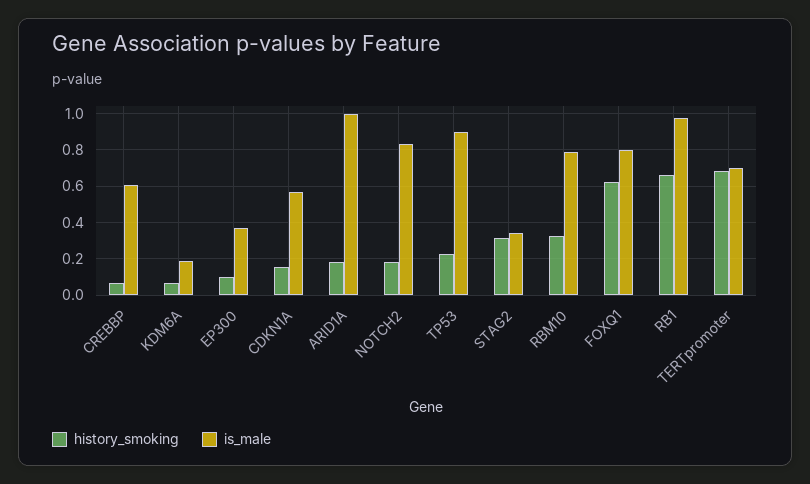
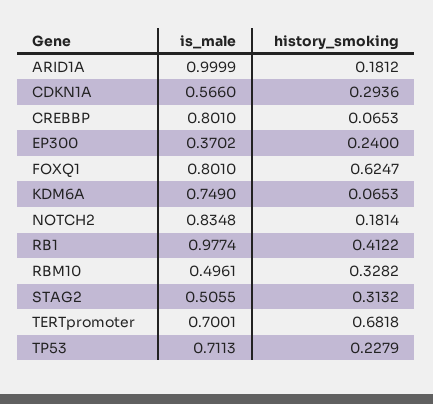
  {
    "history_smoking": {
      "CREBBP": 0.0653,
      "KDM6A": 0.0653,
-     "EP300": 0.1,
+     "EP300": 0.24,
-     "CDKN1A": 0.15,
+     "CDKN1A": 0.2936,
      "ARID1A": 0.1812,
      "NOTCH2": 0.1814,
      "TP53": 0.2279,
      "STAG2": 0.3132,
      "RBM10": 0.3282,
      "FOXQ1": 0.6247,
-     "RB1": 0.65,
+     "RB1": 0.4122,
      "TERTpromoter": 0.6818
    },
    "is_male": {
-     "CREBBP": 0.6,
+     "CREBBP": 0.801,
-     "KDM6A": 0.2,
+     "KDM6A": 0.749,
      "EP300": 0.3702,
      "CDKN1A": 0.566,
      "ARID1A": 0.9999,
      "NOTCH2": 0.8348,
-     "TP53": 0.9,
+     "TP53": 0.7113,
-     "STAG2": 0.35,
+     "STAG2": 0.5055,
-     "RBM10": 0.8,
+     "RBM10": 0.4961,
      "FOXQ1": 0.801,
      "RB1": 0.9774,
      "TERTpromoter": 0.7001
    }
  }

